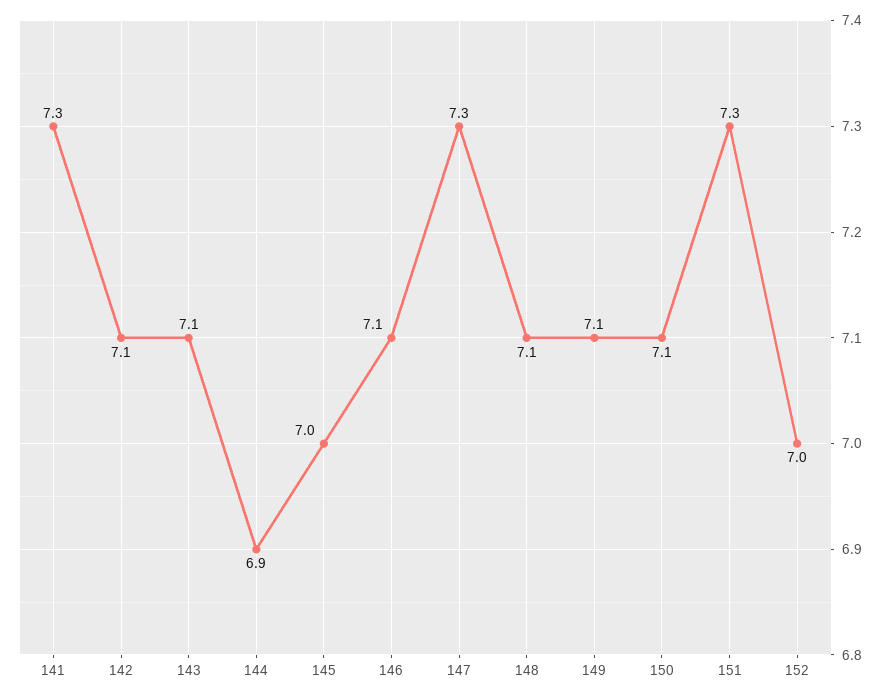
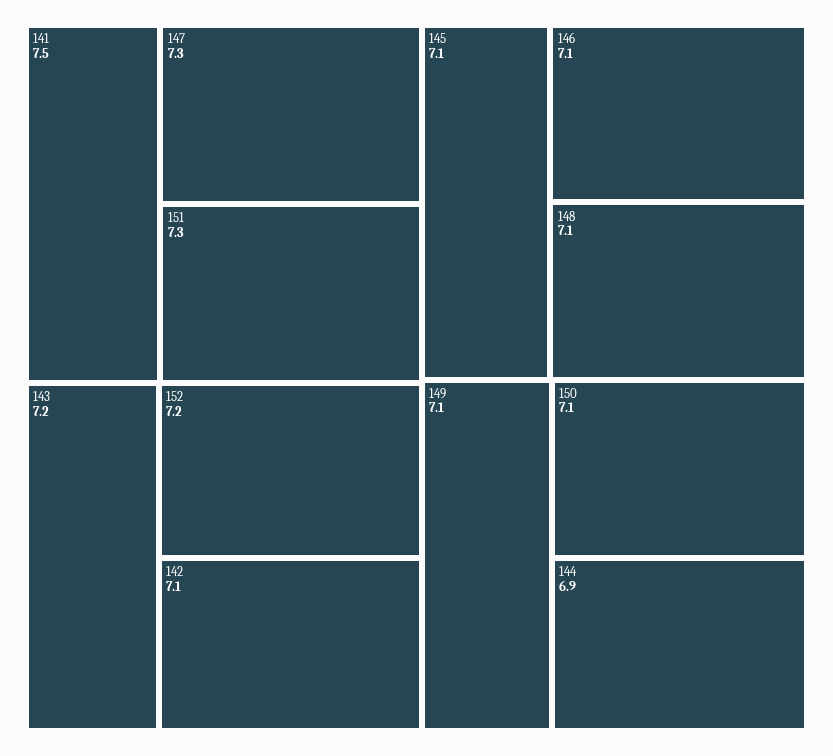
  {
-   "141": 7.3,
+   "141": 7.5,
    "142": 7.1,
-   "143": 7.1,
+   "143": 7.2,
    "144": 6.9,
-   "145": 7,
+   "145": 7.1,
    "146": 7.1,
    "147": 7.3,
    "148": 7.1,
    "149": 7.1,
    "150": 7.1,
    "151": 7.3,
-   "152": 7
+   "152": 7.2
  }

